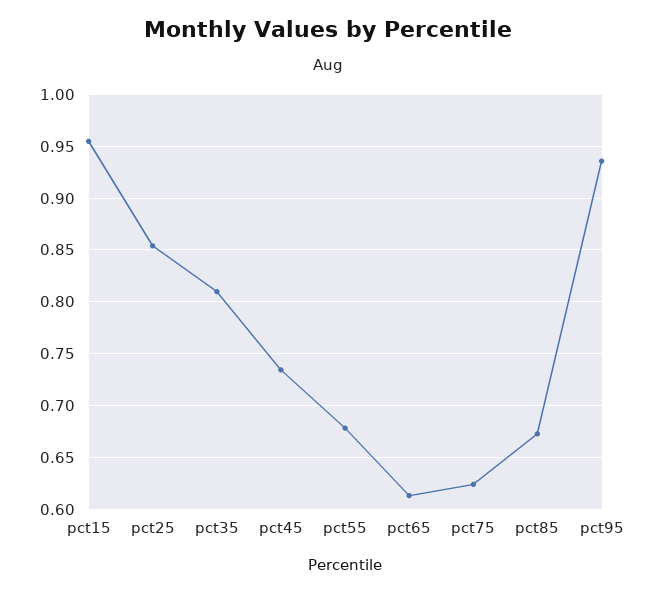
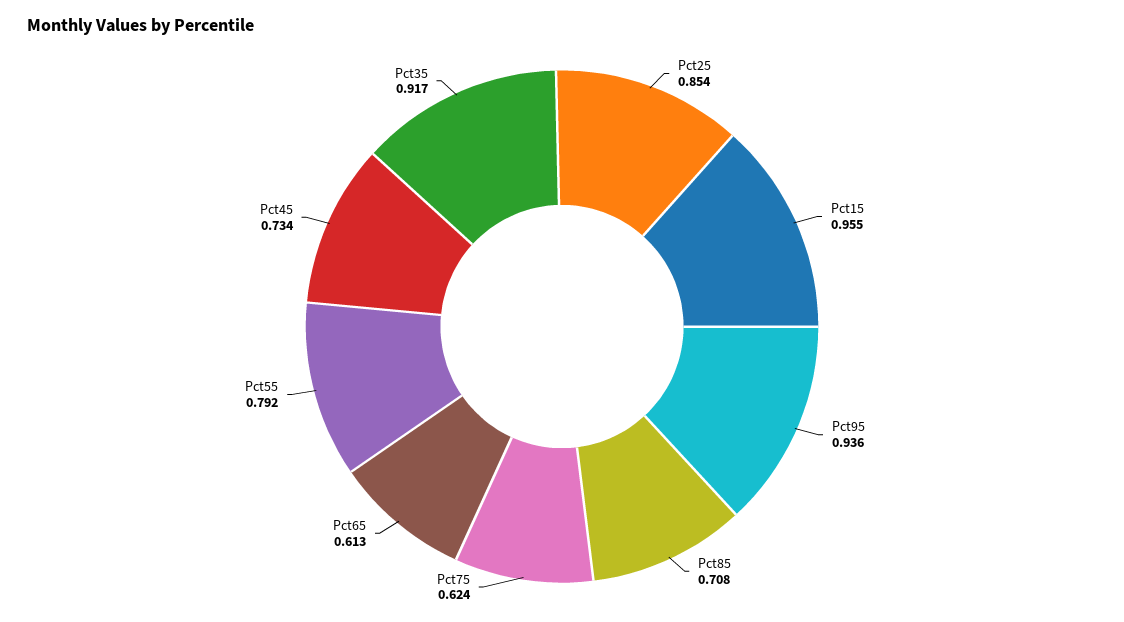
  {
    "pct15": 0.955,
    "pct25": 0.854,
-   "pct35": 0.81,
+   "pct35": 0.917,
    "pct45": 0.734,
-   "pct55": 0.68,
+   "pct55": 0.792,
    "pct65": 0.613,
    "pct75": 0.624,
-   "pct85": 0.67,
+   "pct85": 0.708,
    "pct95": 0.936
  }

